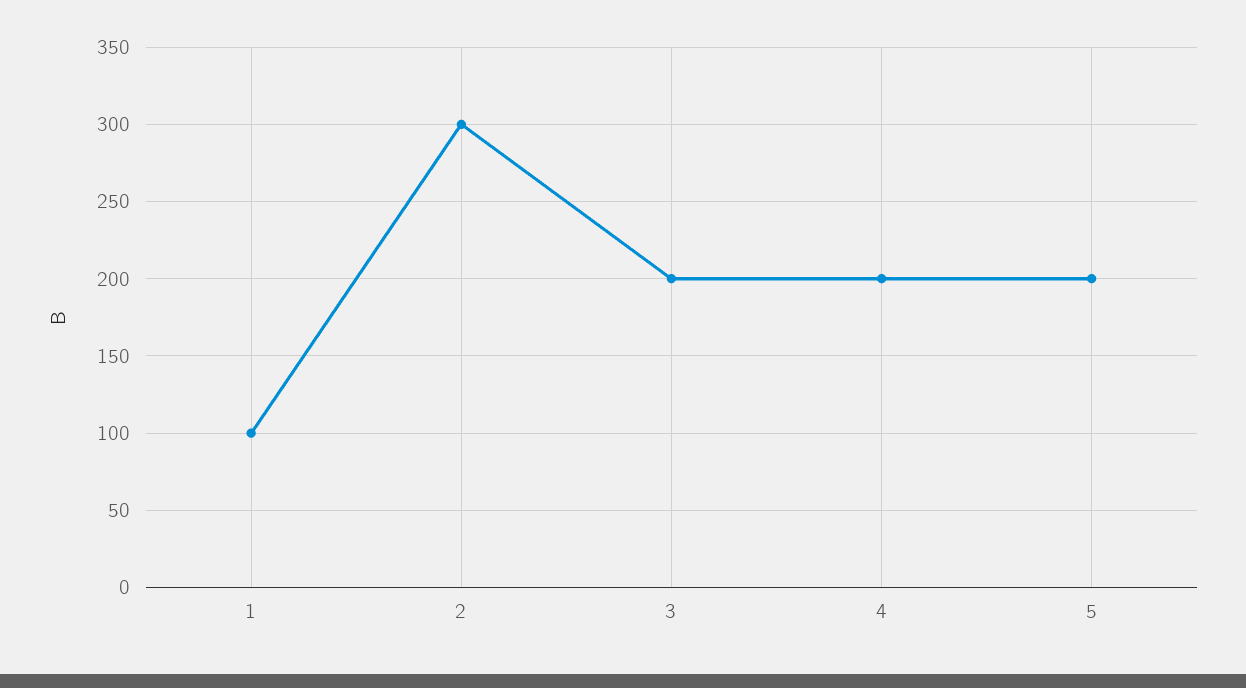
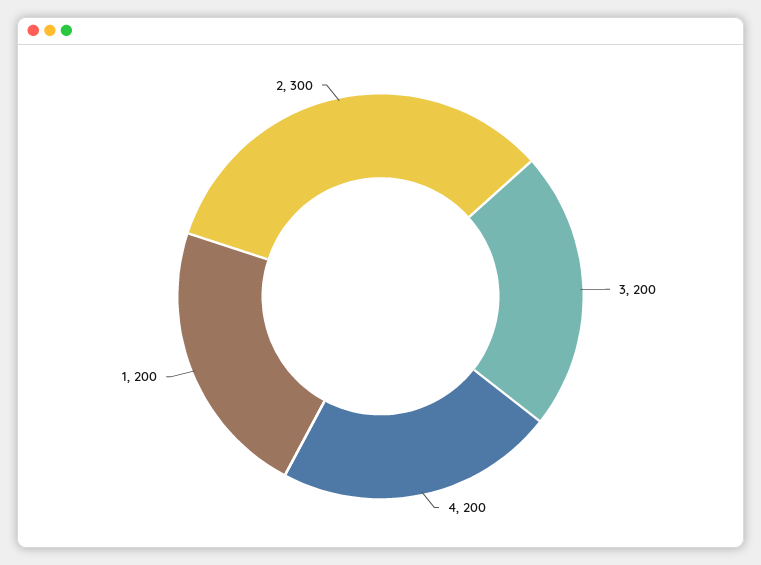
  {
-   "1": 100,
+   "1": 200,
    "2": 300,
    "3": 200,
-   "4": 200,
+   "4": 200
-   "5": 200
  }

